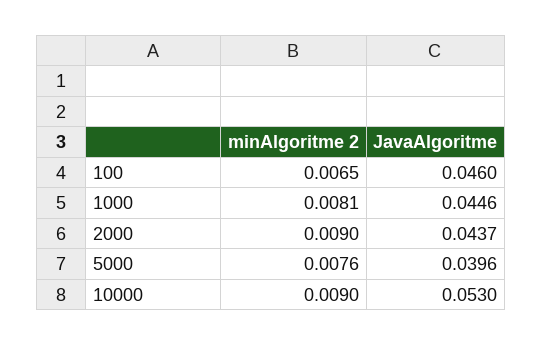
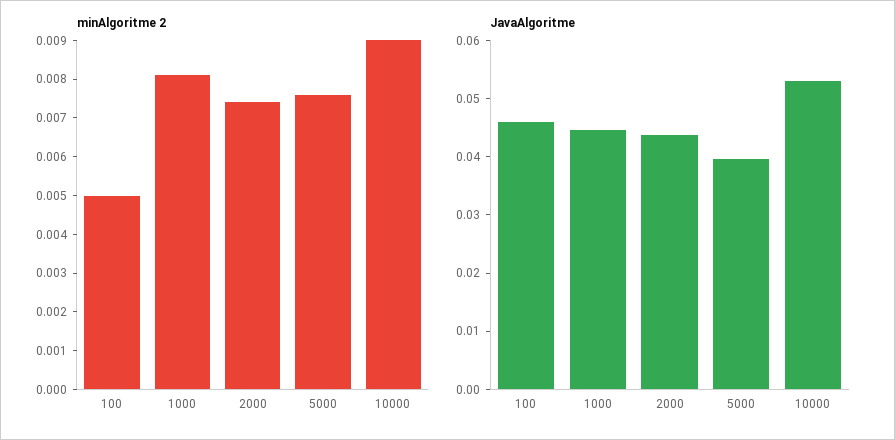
  {
    "minAlgoritme 2": {
-     "100": 0.0065,
+     "100": 0.005,
      "1000": 0.0081,
-     "2000": 0.009,
+     "2000": 0.0075,
      "5000": 0.0076,
      "10000": 0.009
    },
    "JavaAlgoritme": {
      "100": 0.046,
      "1000": 0.0446,
      "2000": 0.0437,
      "5000": 0.0396,
      "10000": 0.053
    }
  }

